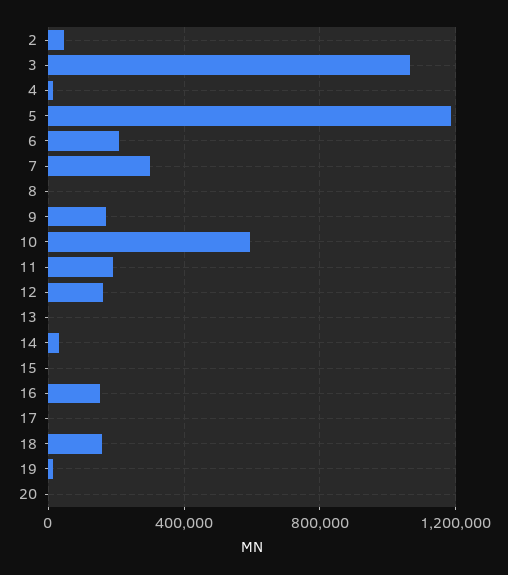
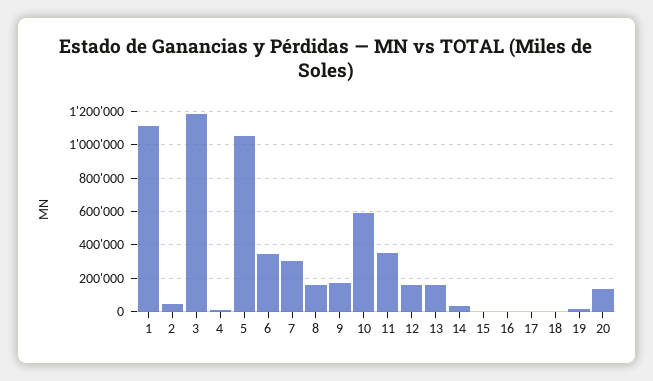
  {
    "2": 50000,
-   "3": 1050000,
+   "3": 1200000,
    "4": 0,
-   "5": 1200000,
+   "5": 1050000,
-   "6": 200000,
+   "6": 350000,
    "7": 300000,
-   "8": 0,
+   "8": 150000,
    "9": 150000,
    "10": 600000,
-   "11": 200000,
+   "11": 350000,
    "12": 150000,
-   "13": 0,
+   "13": 150000,
    "14": 50000,
    "15": 0,
-   "16": 150000,
+   "16": 0,
    "17": 0,
-   "18": 150000,
+   "18": 0,
    "19": 0,
-   "20": 0
+   "20": 150000,
+   "1": 1100000
  }

